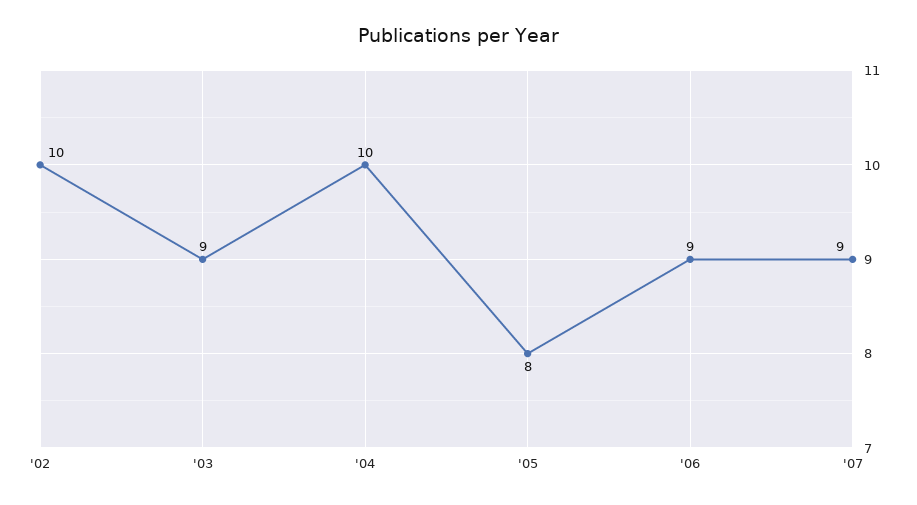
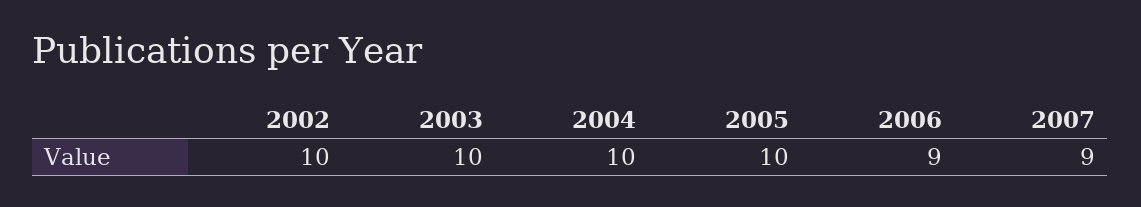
  {
    "'02": 10,
-   "'03": 9,
+   "'03": 10,
    "'04": 10,
-   "'05": 8,
+   "'05": 10,
    "'06": 9,
    "'07": 9
  }

